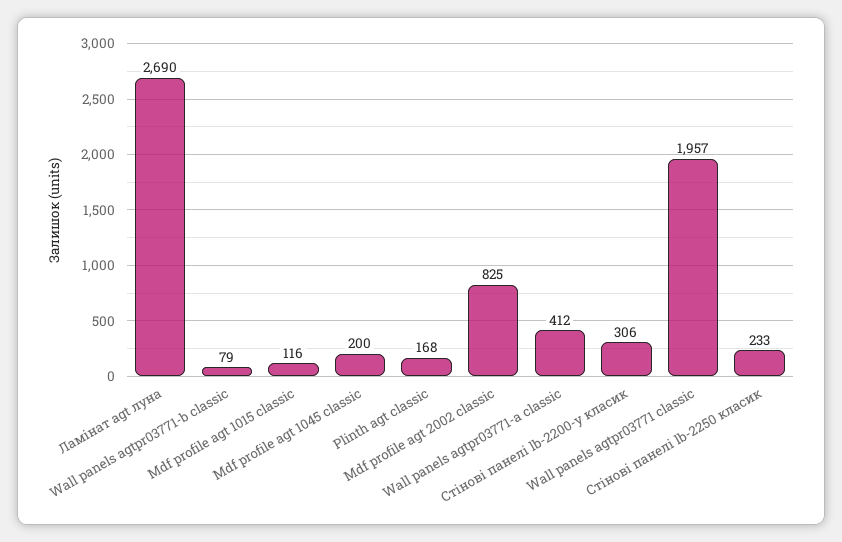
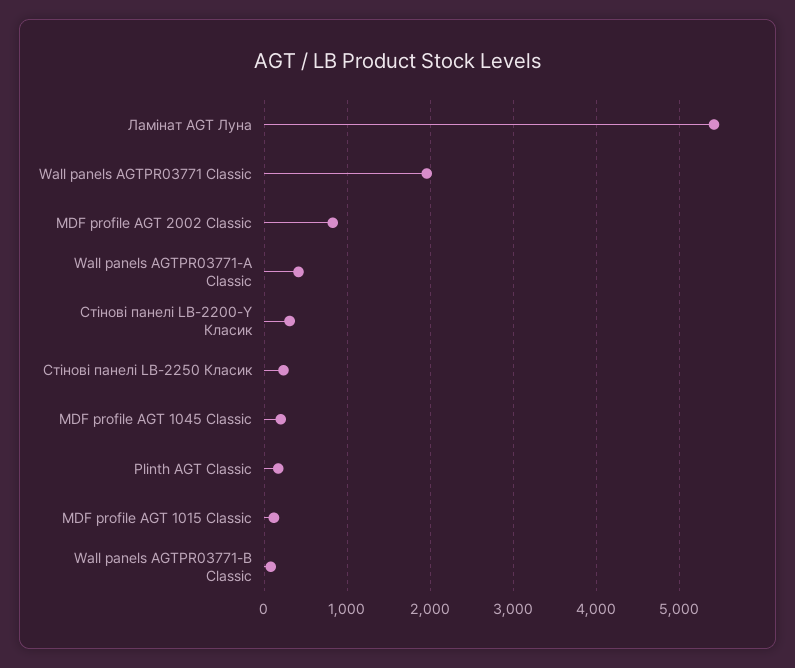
  {
-   "Ламінат agt луна": 2690,
+   "Ламінат agt луна": 5400,
    "Wall panels agtpr03771-b classic": 79,
    "Mdf profile agt 1015 classic": 116,
    "Mdf profile agt 1045 classic": 200,
    "Plinth agt classic": 168,
    "Mdf profile agt 2002 classic": 825,
    "Wall panels agtpr03771-а classic": 412,
    "Стінові панелі lb-2200-y класик": 306,
    "Wall panels agtpr03771 classic": 1957,
    "Стінові панелі lb-2250 класик": 233
  }

